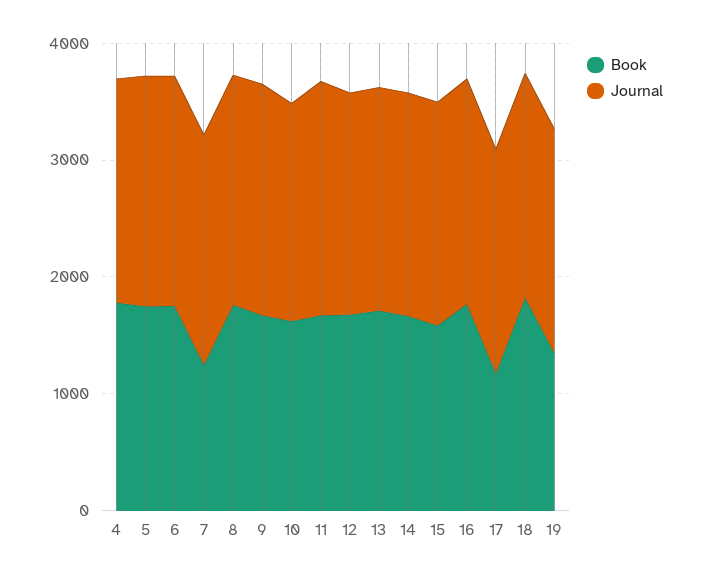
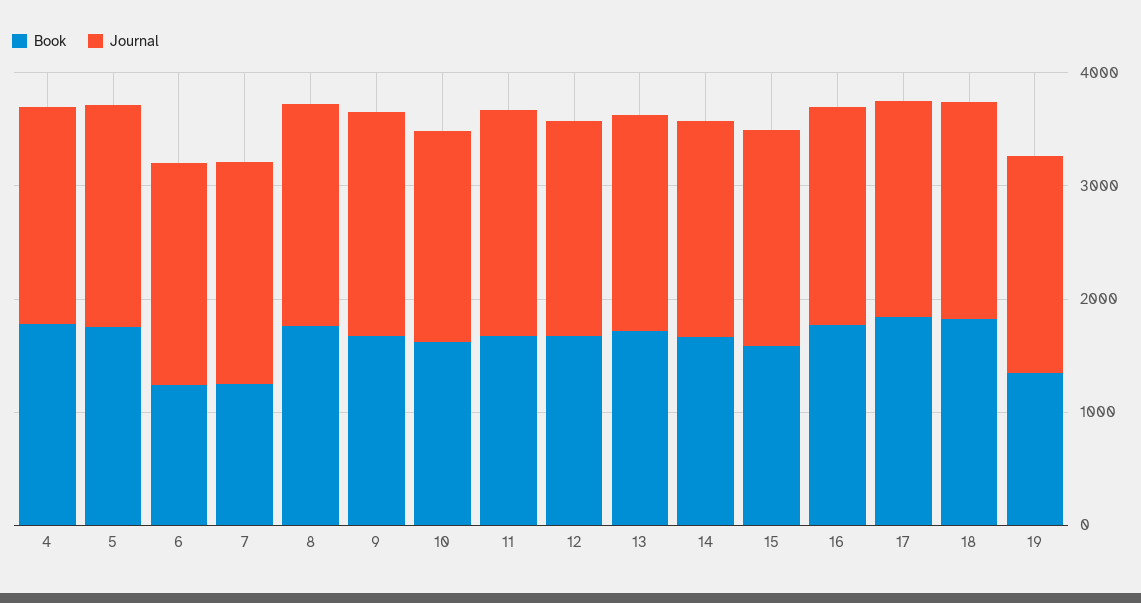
  {
    "Book": {
      "4": 1800,
      "5": 1800,
-     "6": 1800,
+     "6": 1200,
      "7": 1200,
      "8": 1800,
      "9": 1600,
      "10": 1600,
      "11": 1600,
      "12": 1600,
      "13": 1800,
      "14": 1600,
      "15": 1600,
      "16": 1800,
-     "17": 1200,
+     "17": 1800,
      "18": 1800,
      "19": 1400
    },
    "Journal": {
      "4": 2000,
      "5": 2000,
      "6": 2000,
      "7": 2000,
      "8": 2000,
      "9": 2000,
      "10": 1800,
      "11": 2000,
      "12": 1800,
      "13": 2000,
      "14": 2000,
      "15": 2000,
      "16": 2000,
      "17": 2000,
      "18": 2000,
      "19": 2000
    }
  }

